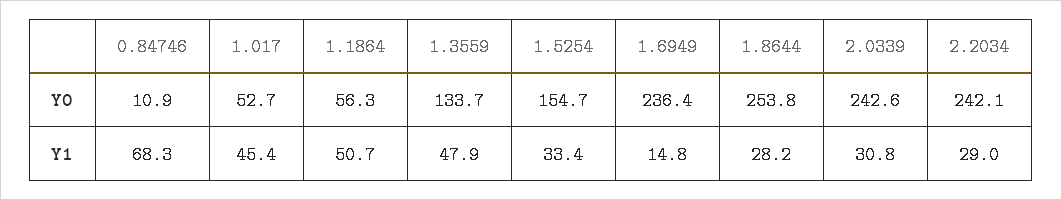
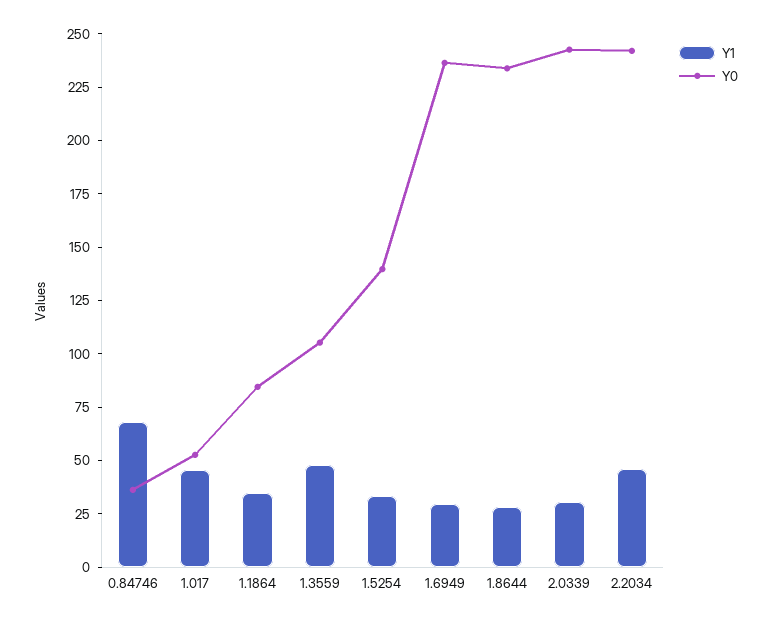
  {
    "Y0": {
-     "0.84746": 10.9,
+     "0.84746": 35,
      "1.017": 52.7,
-     "1.1864": 56.3,
+     "1.1864": 85,
-     "1.3559": 133.7,
+     "1.3559": 105,
-     "1.5254": 154.7,
+     "1.5254": 140,
      "1.6949": 236.4,
-     "1.8644": 253.8,
+     "1.8644": 235,
      "2.0339": 242.6,
      "2.2034": 242.1
    },
    "Y1": {
      "0.84746": 68.3,
      "1.017": 45.4,
-     "1.1864": 50.7,
+     "1.1864": 35,
      "1.3559": 47.9,
      "1.5254": 33.4,
-     "1.6949": 14.8,
+     "1.6949": 30,
      "1.8644": 28.2,
      "2.0339": 30.8,
-     "2.2034": 29
+     "2.2034": 45
    }
  }

